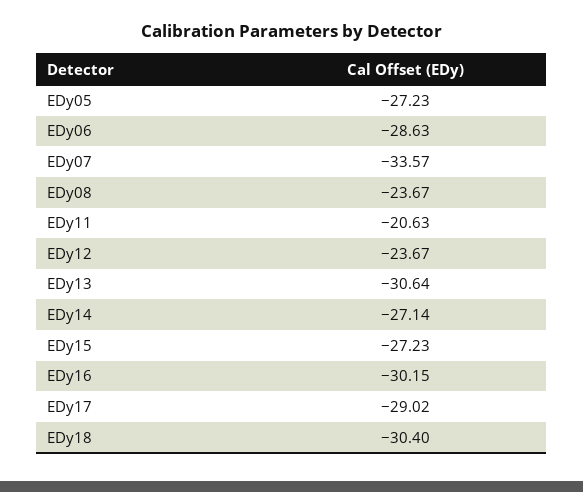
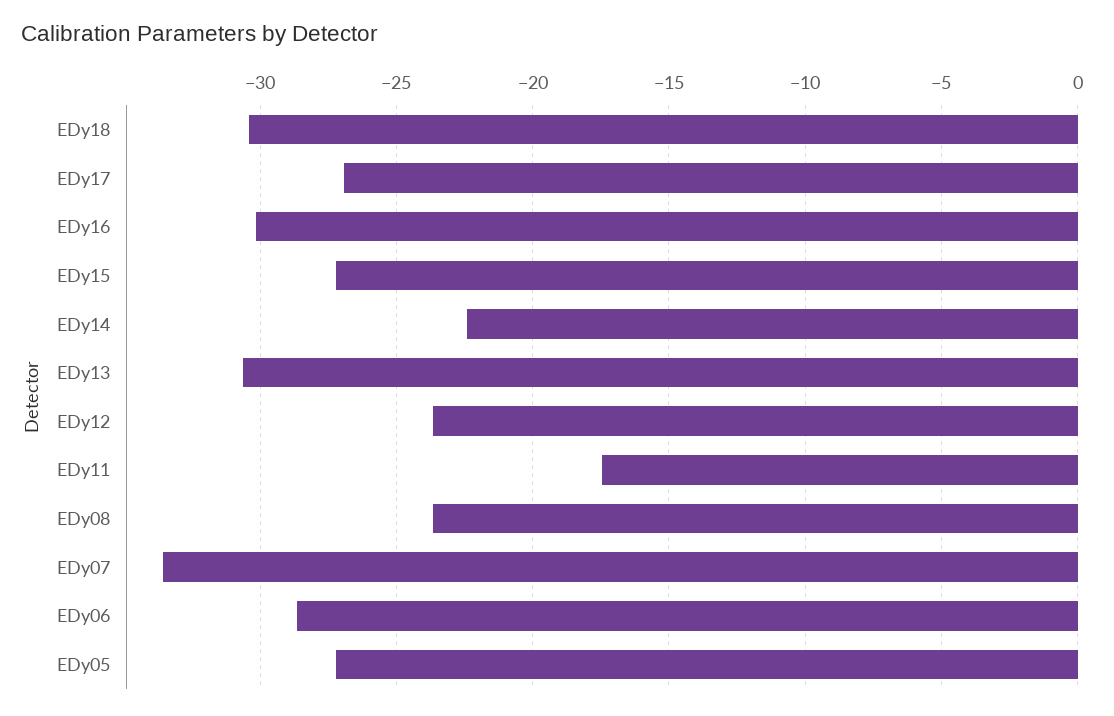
  {
    "EDy05": -27.23,
    "EDy06": -28.63,
    "EDy07": -33.57,
    "EDy08": -23.67,
-   "EDy11": -20.63,
+   "EDy11": -17.5,
    "EDy12": -23.67,
    "EDy13": -30.64,
-   "EDy14": -27.14,
+   "EDy14": -22.5,
    "EDy15": -27.23,
    "EDy16": -30.15,
-   "EDy17": -29.02,
+   "EDy17": -27,
    "EDy18": -30.4
  }

